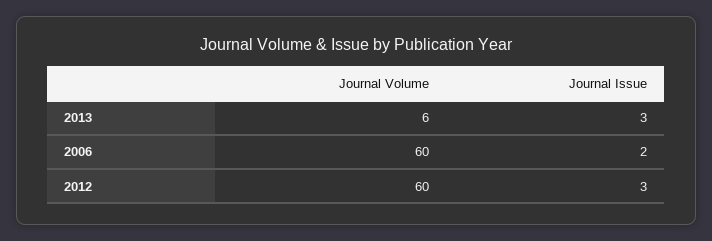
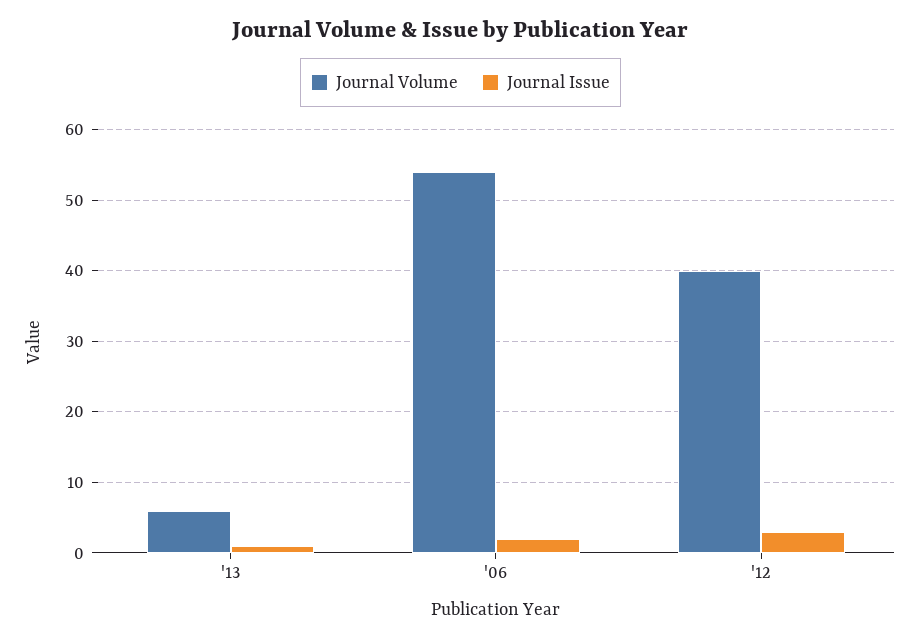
  {
    "Journal Volume": {
      "2013": 6,
-     "2006": 60,
+     "2006": 54,
-     "2012": 60
+     "2012": 40
    },
    "Journal Issue": {
-     "2013": 3,
+     "2013": 1,
      "2006": 2,
      "2012": 3
    }
  }

